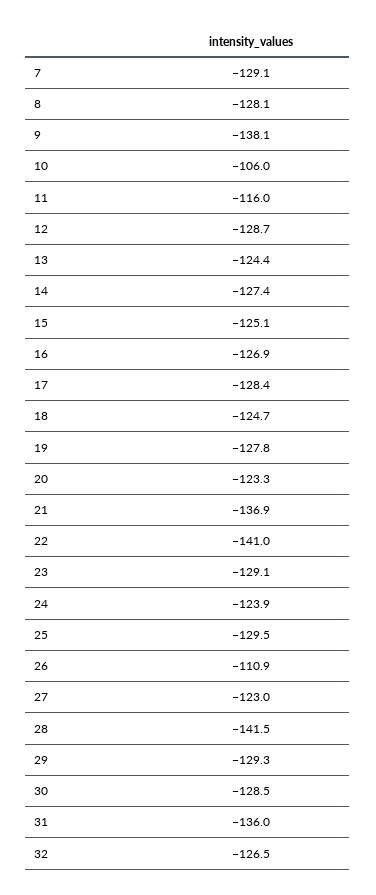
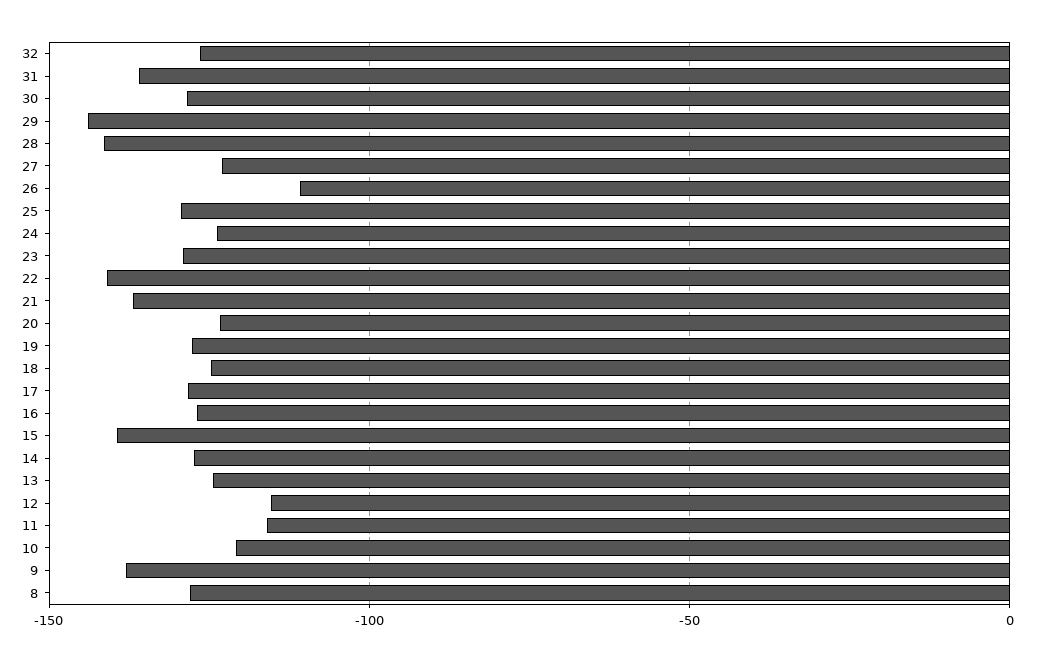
  {
-   "7": -129.1,
    "8": -128.1,
    "9": -138.1,
-   "10": -106,
+   "10": -120,
    "11": -116,
-   "12": -128.7,
+   "12": -115,
    "13": -124.4,
    "14": -127.4,
-   "15": -125.1,
+   "15": -140,
    "16": -126.9,
    "17": -128.4,
    "18": -124.7,
    "19": -127.8,
    "20": -123.3,
    "21": -136.9,
    "22": -141,
    "23": -129.1,
    "24": -123.9,
    "25": -129.5,
    "26": -110.9,
    "27": -123,
    "28": -141.5,
-   "29": -129.3,
+   "29": -145,
    "30": -128.5,
    "31": -136,
    "32": -126.5
  }

